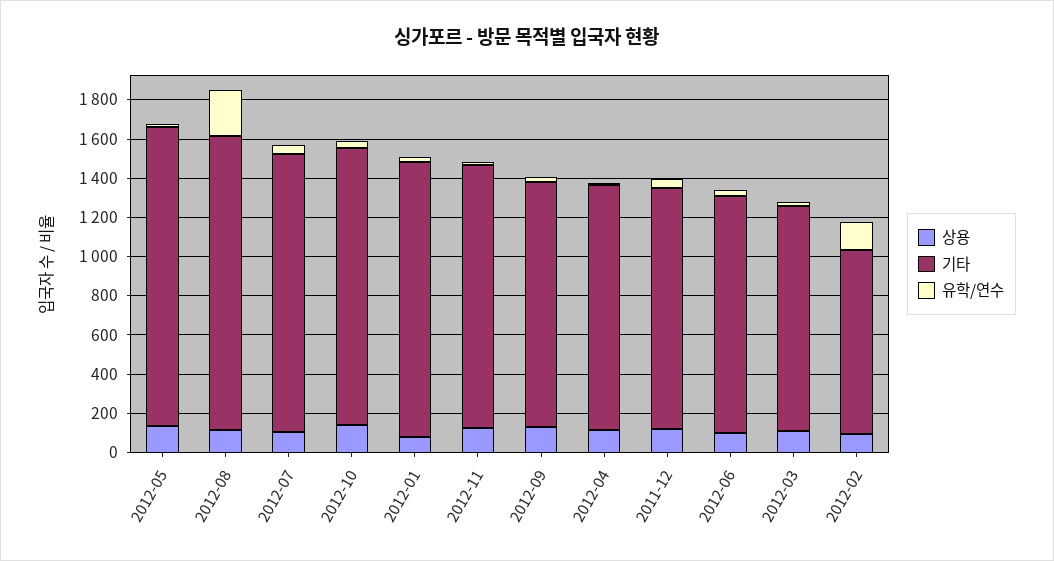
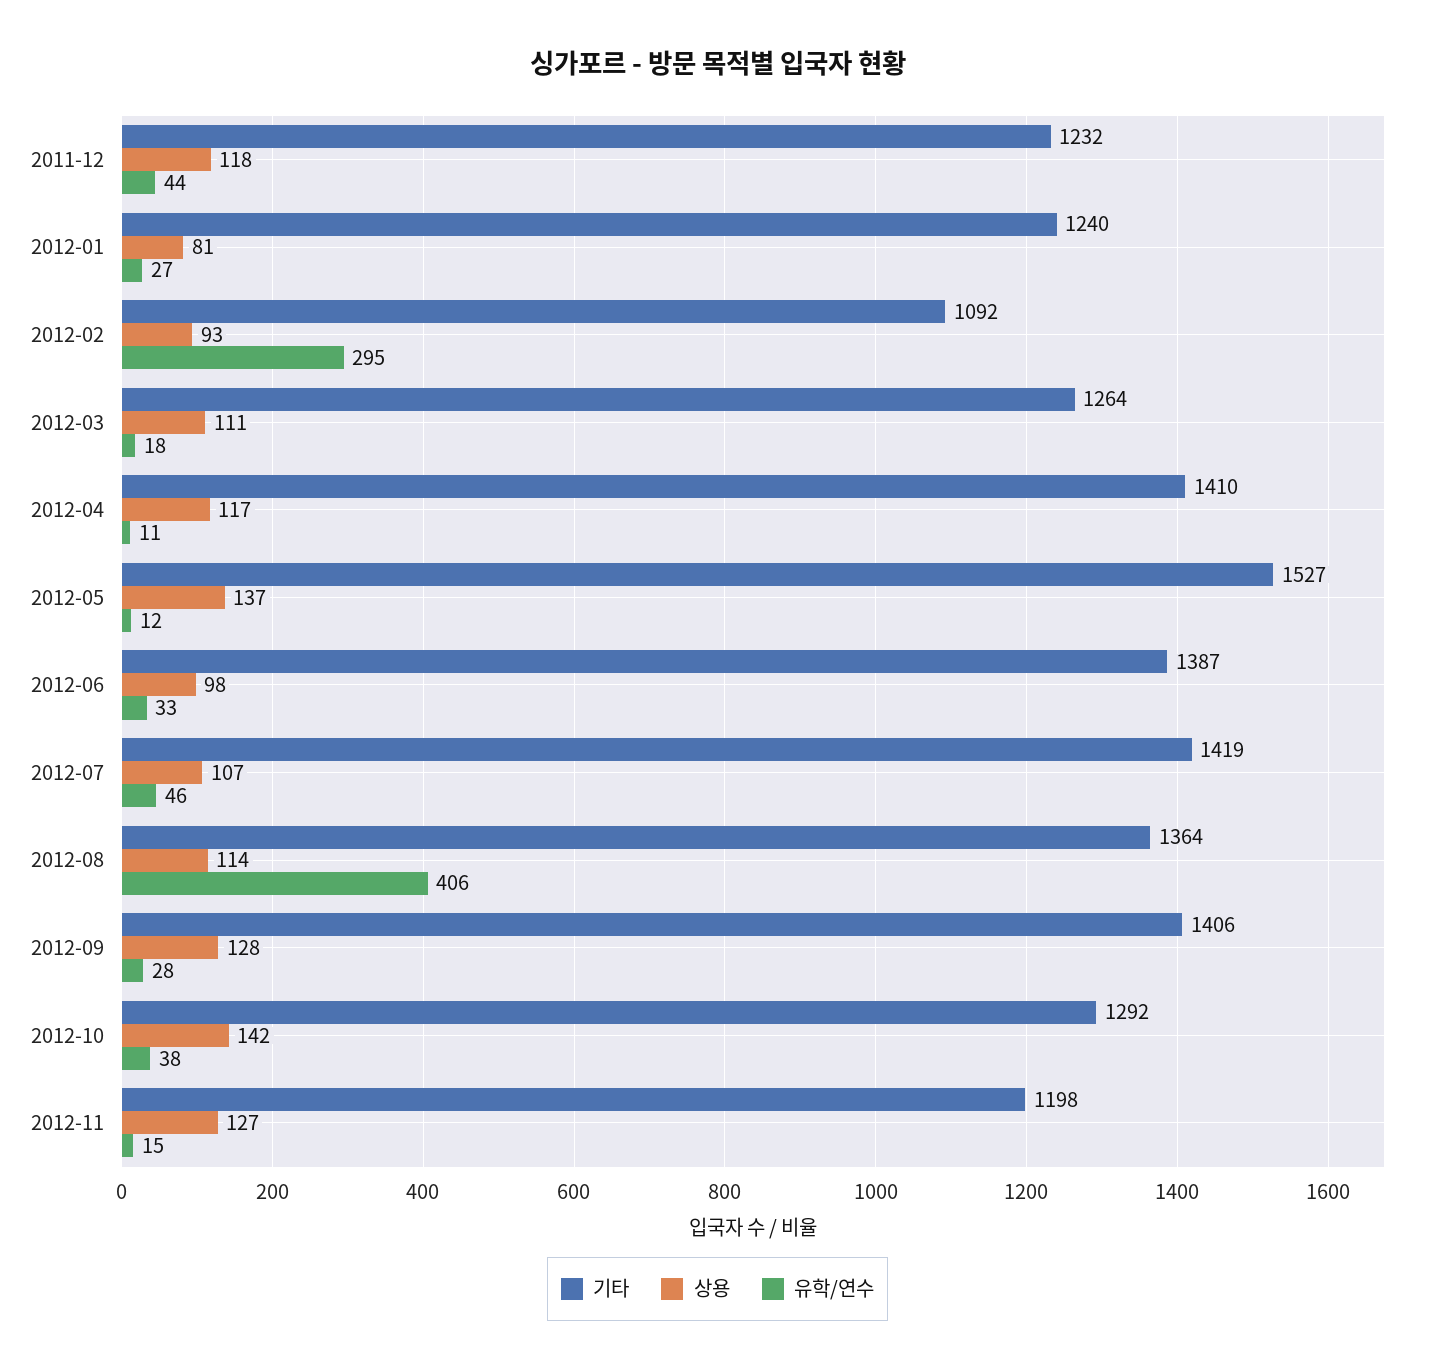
  {
    "상용": {
      "2012-05": 137,
      "2012-08": 114,
      "2012-07": 107,
      "2012-10": 142,
      "2012-01": 81,
      "2012-11": 127,
      "2012-09": 128,
      "2012-04": 117,
      "2011-12": 118,
      "2012-06": 98,
      "2012-03": 111,
      "2012-02": 93
    },
    "기타": {
      "2012-05": 1527,
-     "2012-08": 1500,
+     "2012-08": 1364,
      "2012-07": 1419,
-     "2012-10": 1400,
+     "2012-10": 1292,
-     "2012-01": 1400,
+     "2012-01": 1240,
-     "2012-11": 1350,
+     "2012-11": 1198,
-     "2012-09": 1250,
+     "2012-09": 1406,
-     "2012-04": 1250,
+     "2012-04": 1410,
      "2011-12": 1232,
-     "2012-06": 1200,
+     "2012-06": 1387,
-     "2012-03": 1150,
+     "2012-03": 1264,
-     "2012-02": 950
+     "2012-02": 1092
    },
    "유학/연수": {
      "2012-05": 12,
-     "2012-08": 250,
+     "2012-08": 406,
      "2012-07": 46,
      "2012-10": 38,
      "2012-01": 27,
      "2012-11": 15,
      "2012-09": 28,
      "2012-04": 11,
      "2011-12": 44,
      "2012-06": 33,
      "2012-03": 18,
-     "2012-02": 150
+     "2012-02": 295
    }
  }

